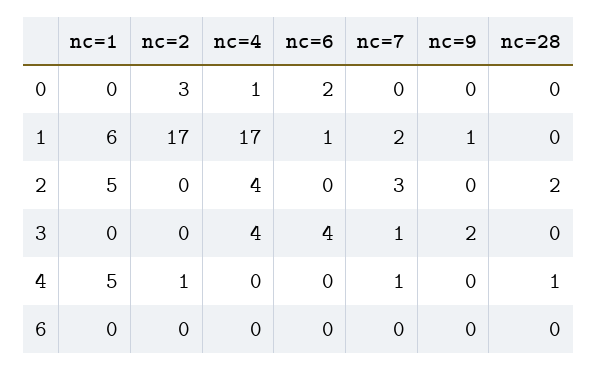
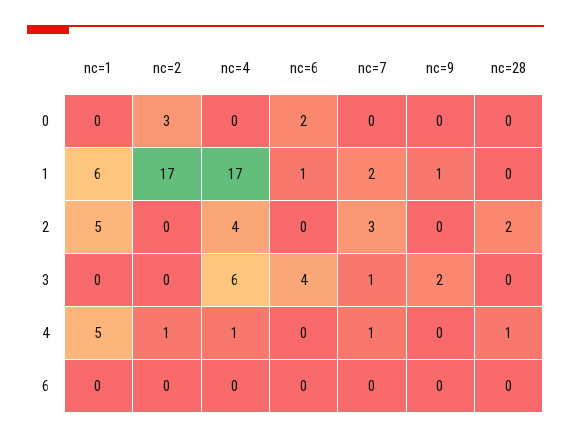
  {
    "nc=1": {
      "0": 0,
      "1": 6,
      "2": 5,
      "3": 0,
      "4": 5,
      "6": 0
    },
    "nc=2": {
      "0": 3,
      "1": 17,
      "2": 0,
      "3": 0,
      "4": 1,
      "6": 0
    },
    "nc=4": {
-     "0": 1,
+     "0": 0,
      "1": 17,
      "2": 4,
-     "3": 4,
+     "3": 6,
-     "4": 0,
+     "4": 1,
      "6": 0
    },
    "nc=6": {
      "0": 2,
      "1": 1,
      "2": 0,
      "3": 4,
      "4": 0,
      "6": 0
    },
    "nc=7": {
      "0": 0,
      "1": 2,
      "2": 3,
      "3": 1,
      "4": 1,
      "6": 0
    },
    "nc=9": {
      "0": 0,
      "1": 1,
      "2": 0,
      "3": 2,
      "4": 0,
      "6": 0
    },
    "nc=28": {
      "0": 0,
      "1": 0,
      "2": 2,
      "3": 0,
      "4": 1,
      "6": 0
    }
  }

